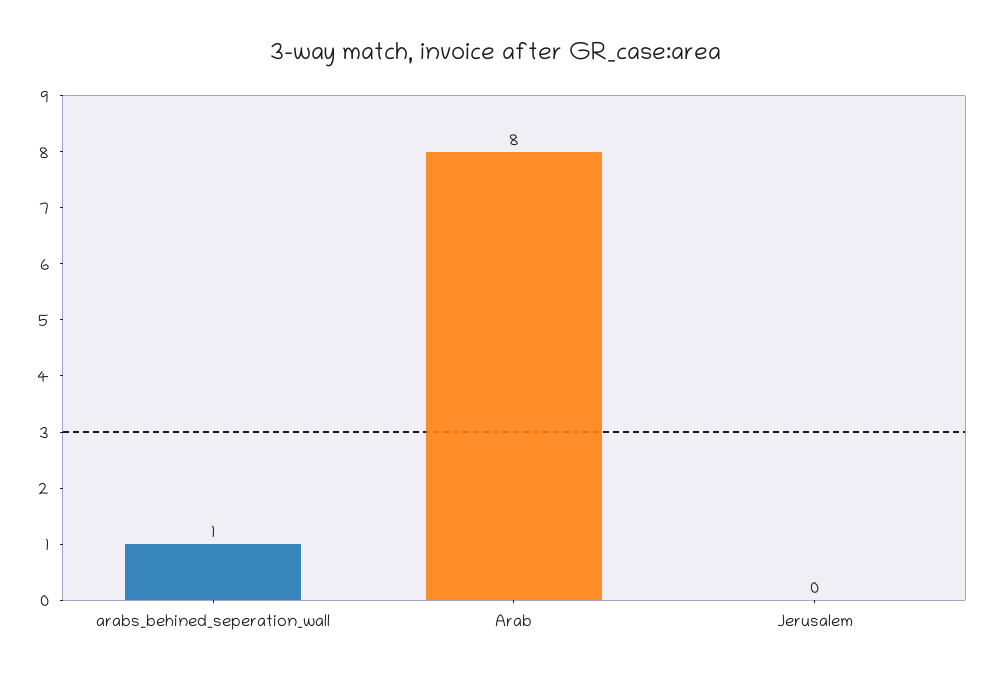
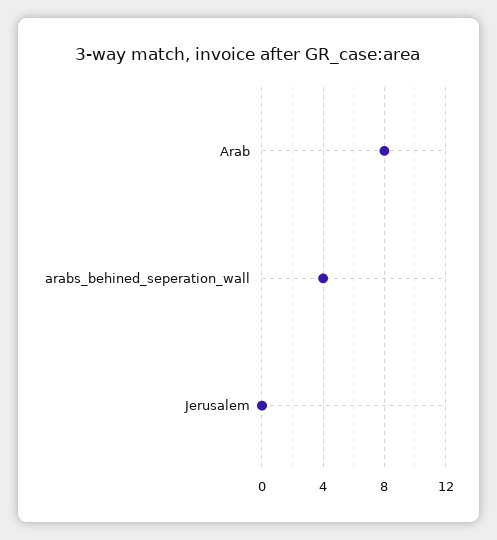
  {
-   "arabs_behined_seperation_wall": 1,
+   "arabs_behined_seperation_wall": 4,
    "Arab": 8,
    "Jerusalem": 0
  }

